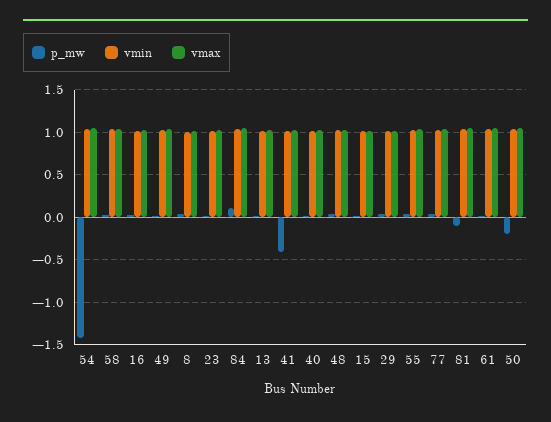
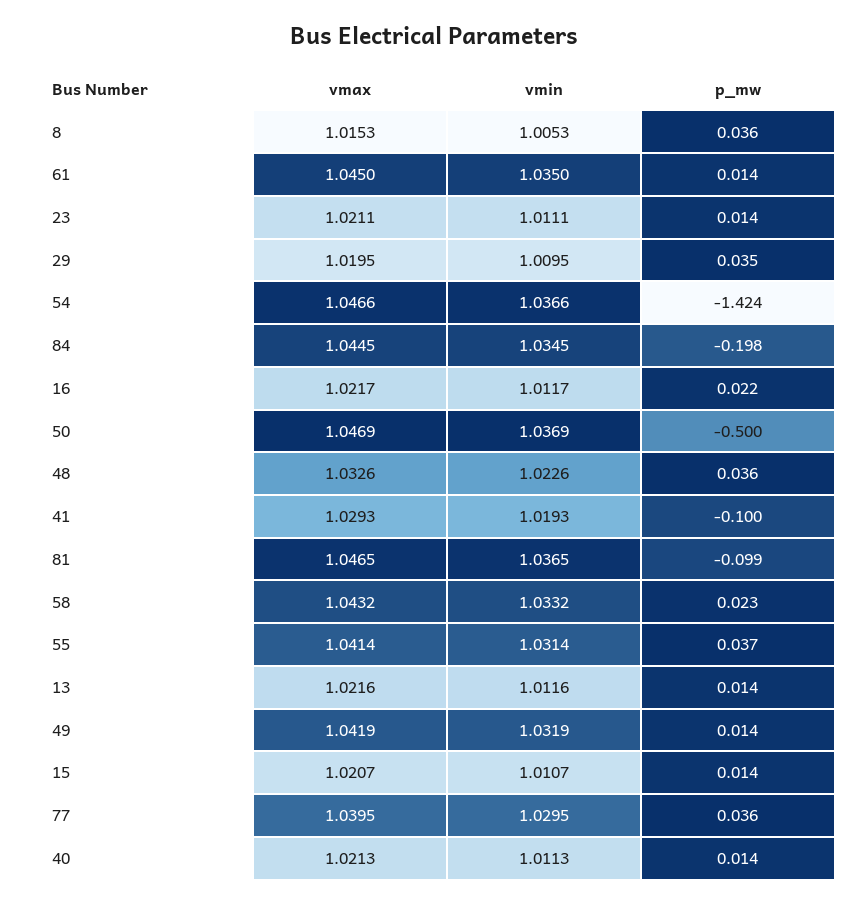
  {
    "p_mw": {
      "54": -1.424,
      "58": 0.023,
      "16": 0.022,
      "49": 0.014,
      "8": 0.036,
      "23": 0.014,
-     "84": 0.1,
+     "84": -0.198,
      "13": 0.014,
-     "41": -0.4,
+     "41": -0.1,
      "40": 0.014,
      "48": 0.036,
      "15": 0.014,
      "29": 0.035,
      "55": 0.037,
      "77": 0.036,
      "81": -0.099,
      "61": 0.014,
-     "50": -0.2
+     "50": -0.5
    },
    "vmin": {
      "54": 1.0366,
      "58": 1.0332,
      "16": 1.0117,
      "49": 1.0319,
      "8": 1.0053,
      "23": 1.0111,
      "84": 1.0345,
      "13": 1.0116,
      "41": 1.0193,
      "40": 1.0113,
      "48": 1.0226,
      "15": 1.0107,
      "29": 1.0095,
      "55": 1.0314,
      "77": 1.0295,
      "81": 1.0365,
      "61": 1.035,
      "50": 1.0369
    },
    "vmax": {
      "54": 1.0466,
      "58": 1.0432,
      "16": 1.0217,
      "49": 1.0419,
      "8": 1.0153,
      "23": 1.0211,
      "84": 1.0445,
      "13": 1.0216,
      "41": 1.0293,
      "40": 1.0213,
      "48": 1.0326,
      "15": 1.0207,
      "29": 1.0195,
      "55": 1.0414,
      "77": 1.0395,
      "81": 1.0465,
      "61": 1.045,
      "50": 1.0469
    }
  }

